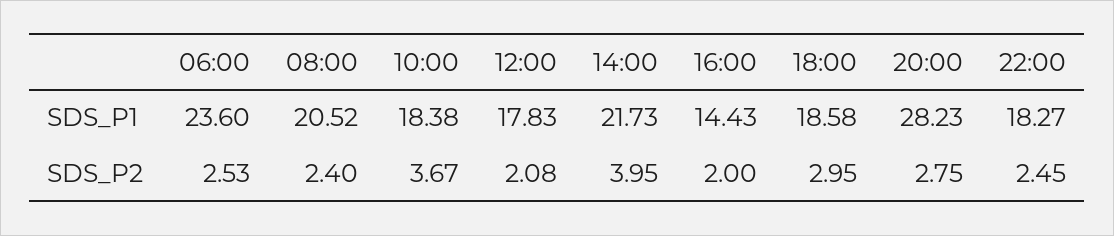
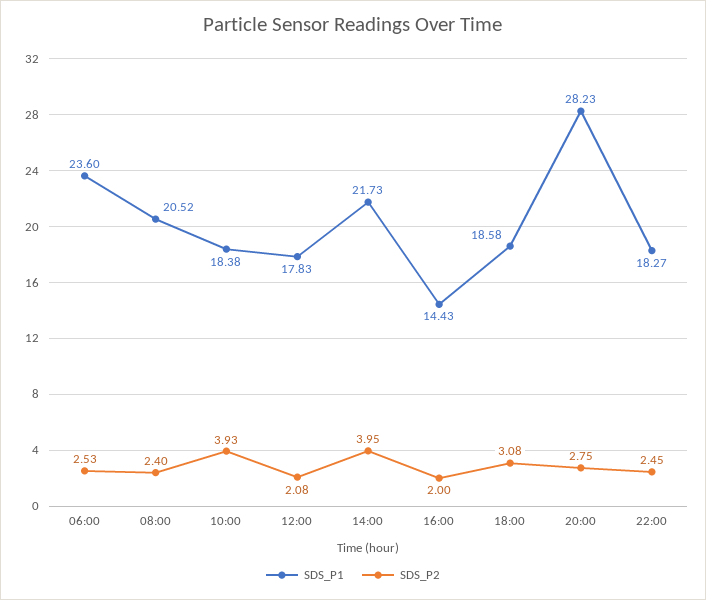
  {
    "SDS_P1": {
      "06:00": 23.6,
      "08:00": 20.52,
      "10:00": 18.38,
      "12:00": 17.83,
      "14:00": 21.73,
      "16:00": 14.43,
      "18:00": 18.58,
      "20:00": 28.23,
      "22:00": 18.27
    },
    "SDS_P2": {
      "06:00": 2.53,
      "08:00": 2.4,
-     "10:00": 3.67,
+     "10:00": 3.93,
      "12:00": 2.08,
      "14:00": 3.95,
      "16:00": 2,
-     "18:00": 2.95,
+     "18:00": 3.08,
      "20:00": 2.75,
      "22:00": 2.45
    }
  }

